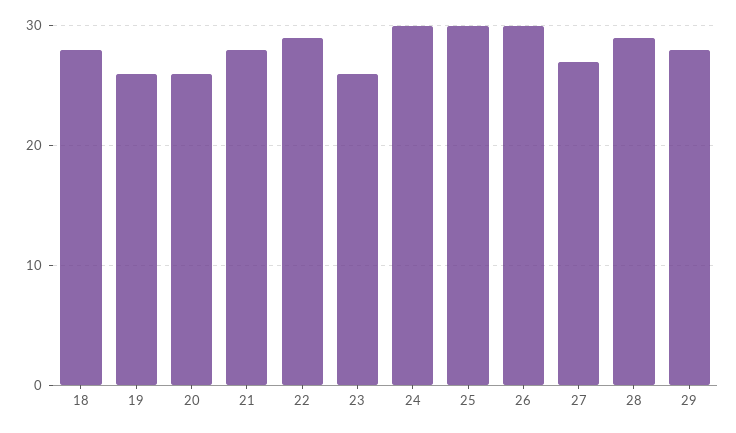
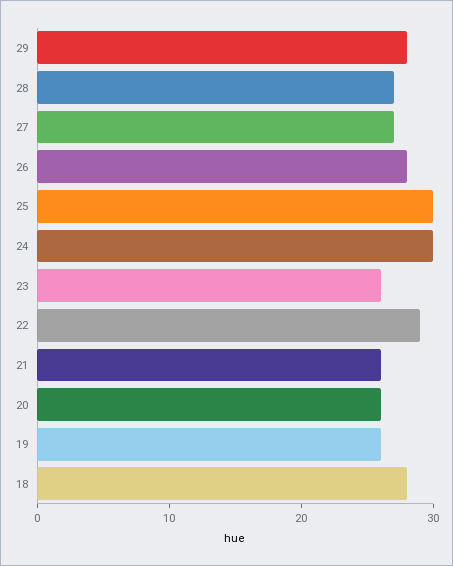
  {
    "18": 28,
    "19": 26,
    "20": 26,
-   "21": 28,
+   "21": 26,
    "22": 29,
    "23": 26,
    "24": 30,
    "25": 30,
-   "26": 30,
+   "26": 28,
    "27": 27,
-   "28": 29,
+   "28": 27,
    "29": 28
  }

